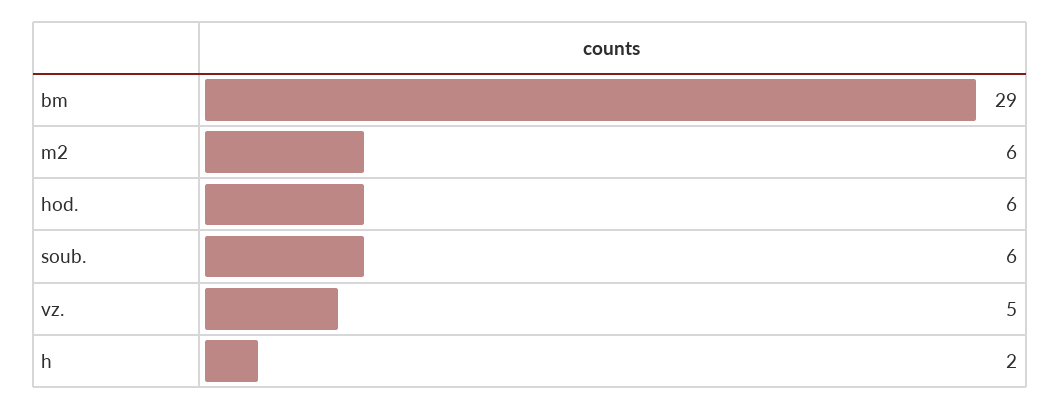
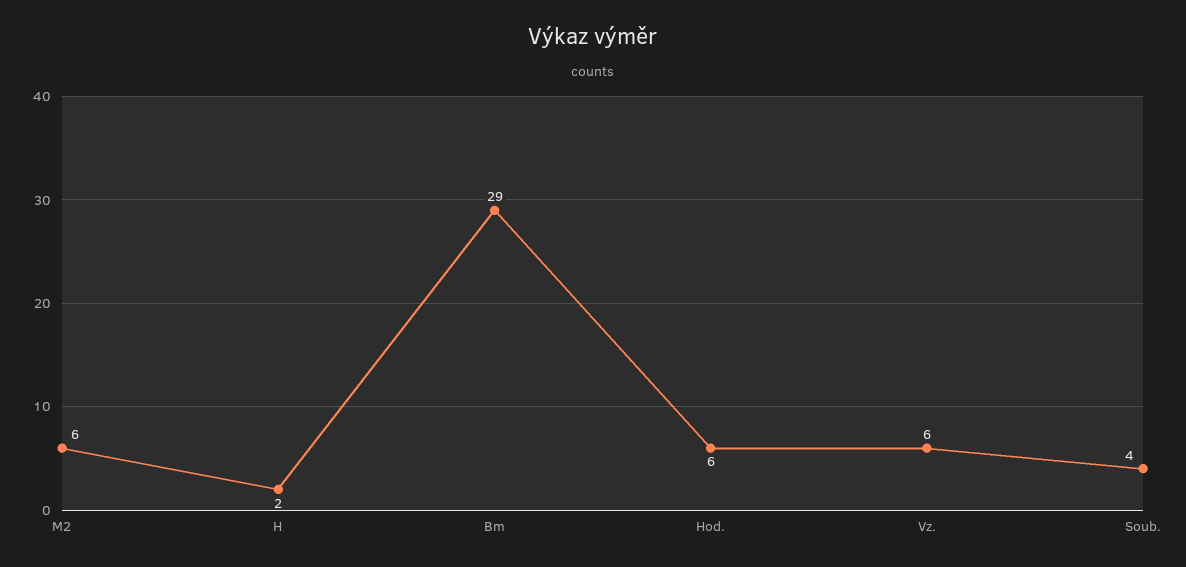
  {
    "bm": 29,
    "m2": 6,
    "hod.": 6,
-   "soub.": 6,
+   "soub.": 4,
-   "vz.": 5,
+   "vz.": 6,
    "h": 2
  }

